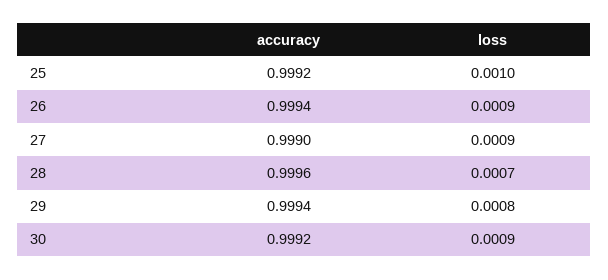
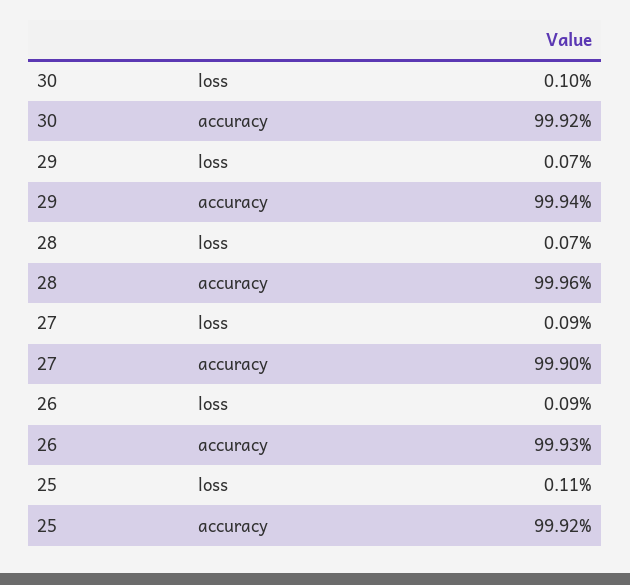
  {
    "accuracy": {
      "25": 0.9992,
-     "26": 0.9994,
+     "26": 0.9993,
      "27": 0.999,
      "28": 0.9996,
      "29": 0.9994,
      "30": 0.9992
    },
    "loss": {
-     "25": 0.001,
+     "25": 0.0011,
      "26": 0.0009,
      "27": 0.0009,
      "28": 0.0007,
-     "29": 0.0008,
+     "29": 0.0007,
-     "30": 0.0009
+     "30": 0.001
    }
  }

